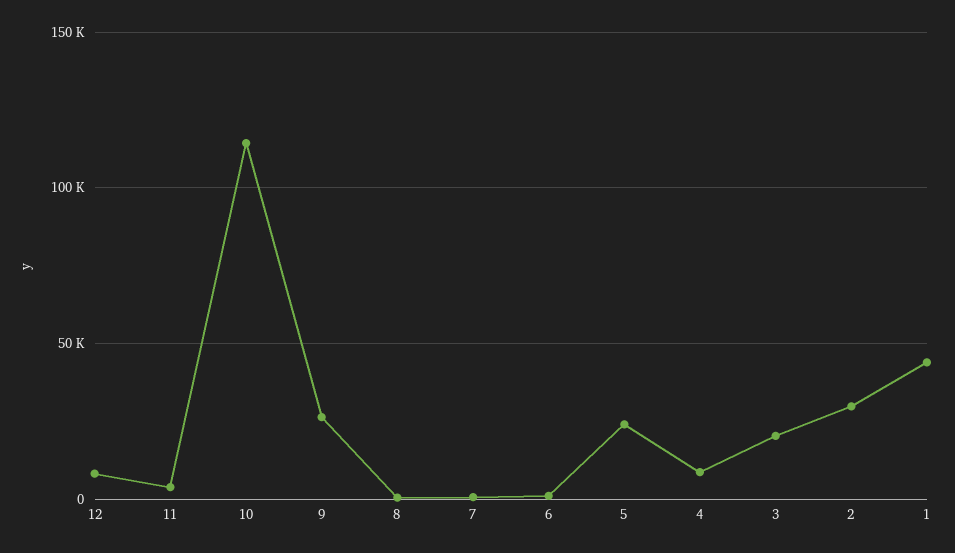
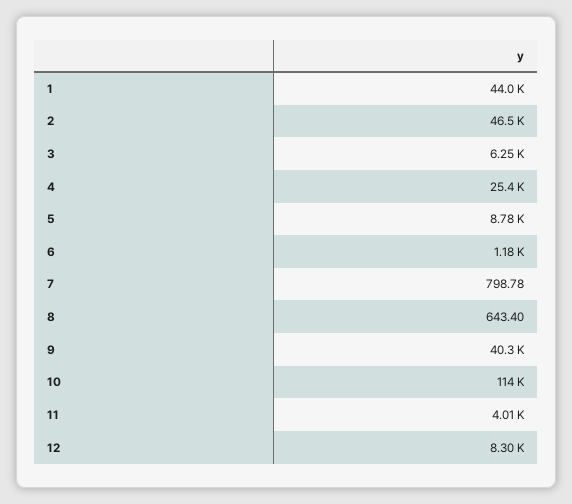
  {
    "12": 8300,
    "11": 4010,
    "10": 114000,
-   "9": 25000,
+   "9": 40300,
    "8": 643.4,
    "7": 798.78,
    "6": 1180,
-   "5": 25000,
+   "5": 8780,
-   "4": 10000,
+   "4": 25400,
-   "3": 20000,
+   "3": 6250,
-   "2": 30000,
+   "2": 46500,
    "1": 44000
  }

